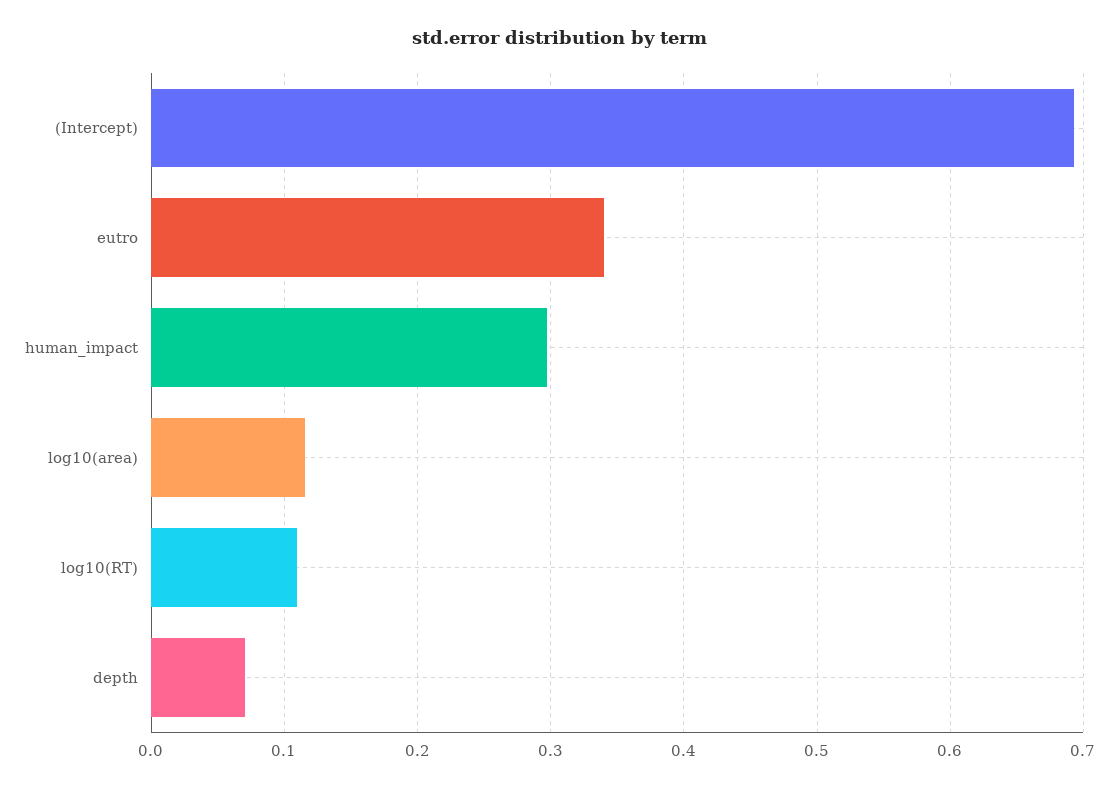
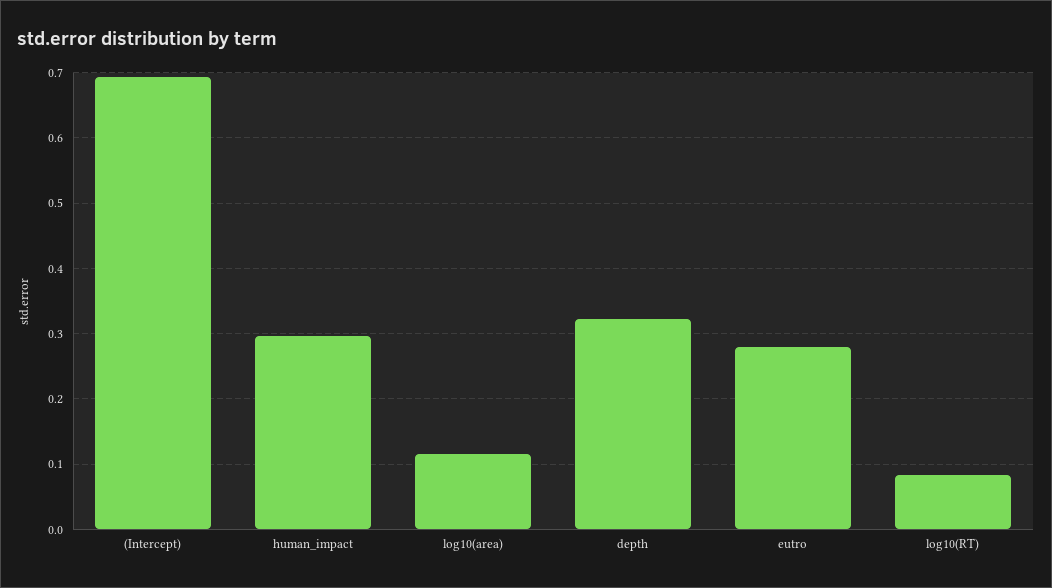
  {
    "(Intercept)": 0.69,
-   "eutro": 0.34,
+   "eutro": 0.28,
    "human_impact": 0.3,
    "log10(area)": 0.12,
-   "log10(RT)": 0.11,
+   "log10(RT)": 0.08,
-   "depth": 0.07
+   "depth": 0.32
  }

